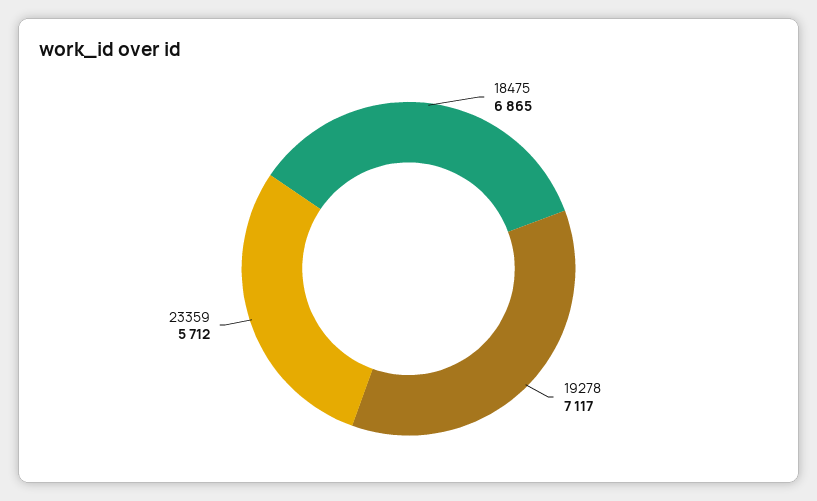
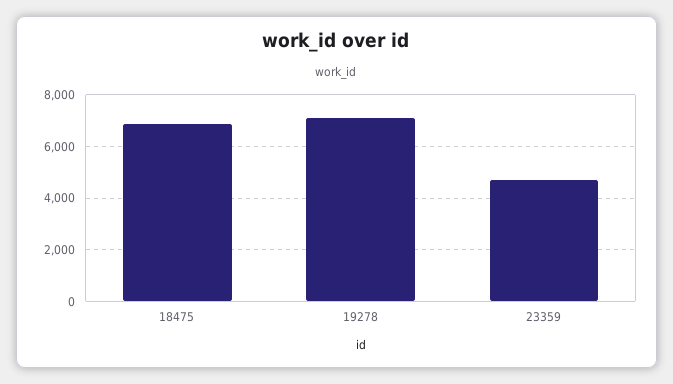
  {
    "18475": 6865,
    "19278": 7117,
-   "23359": 5712
+   "23359": 4750
  }

